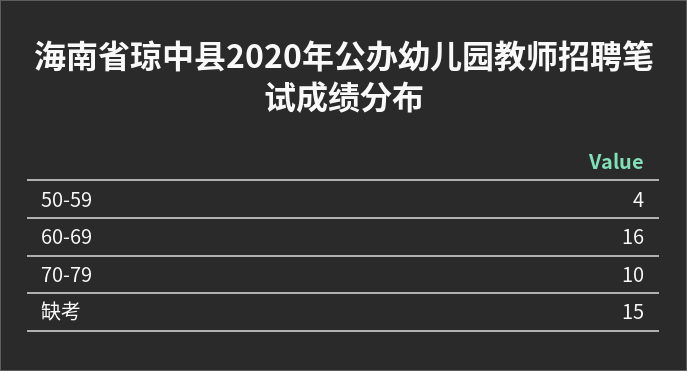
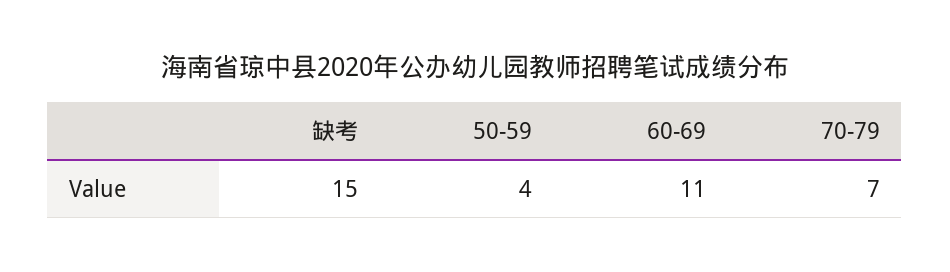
  {
    "50-59": 4,
-   "60-69": 16,
+   "60-69": 11,
-   "70-79": 10,
+   "70-79": 7,
    "缺考": 15
  }

